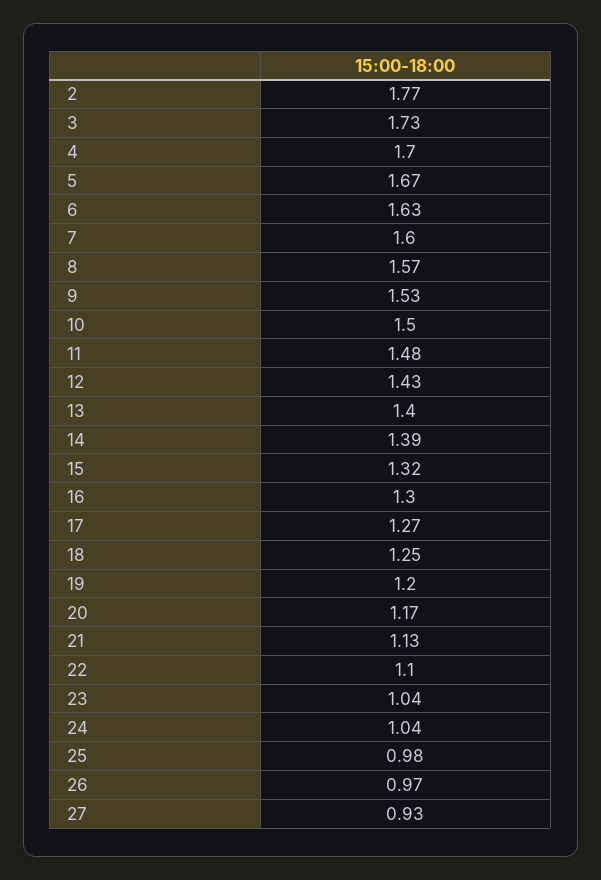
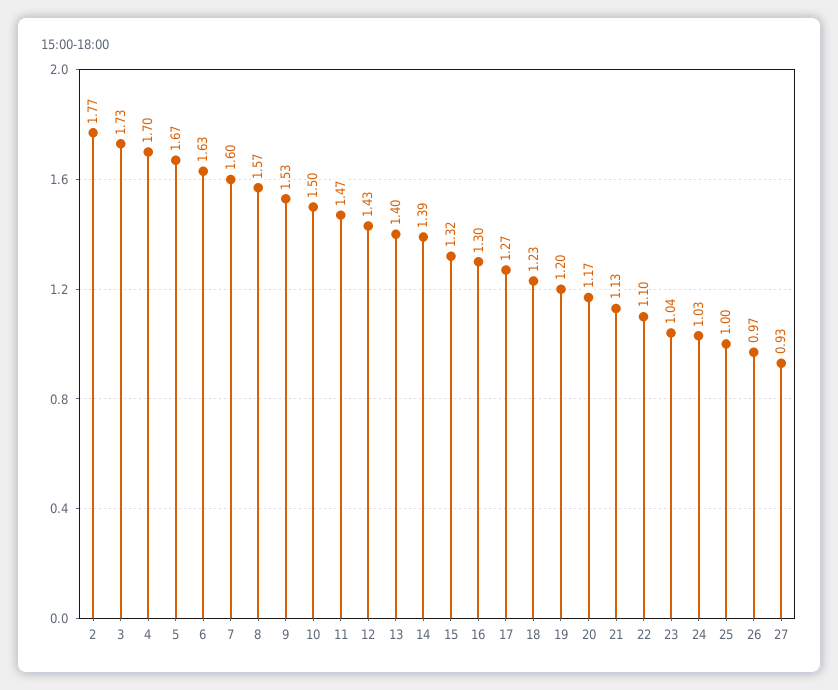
  {
    "2": 1.77,
    "3": 1.73,
    "4": 1.7,
    "5": 1.67,
    "6": 1.63,
    "7": 1.6,
    "8": 1.57,
    "9": 1.53,
    "10": 1.5,
-   "11": 1.48,
+   "11": 1.47,
    "12": 1.43,
    "13": 1.4,
    "14": 1.39,
    "15": 1.32,
    "16": 1.3,
    "17": 1.27,
-   "18": 1.25,
+   "18": 1.23,
    "19": 1.2,
    "20": 1.17,
    "21": 1.13,
    "22": 1.1,
    "23": 1.04,
-   "24": 1.04,
+   "24": 1.03,
-   "25": 0.98,
+   "25": 1,
    "26": 0.97,
    "27": 0.93
  }

